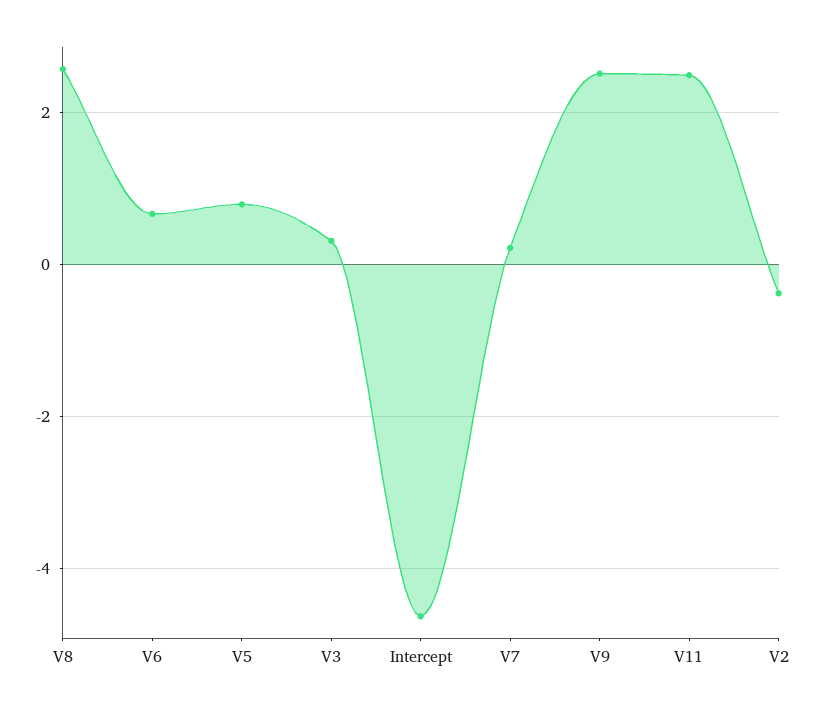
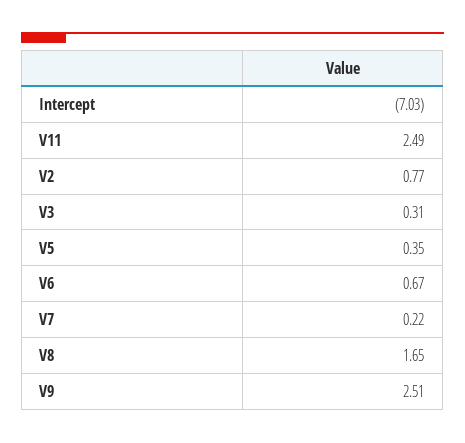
  {
-   "V8": 2.6,
+   "V8": 1.65,
    "V6": 0.67,
-   "V5": 0.8,
+   "V5": 0.35,
    "V3": 0.31,
-   "Intercept": -4.6,
+   "Intercept": -7.03,
    "V7": 0.22,
    "V9": 2.51,
    "V11": 2.49,
-   "V2": -0.4
+   "V2": 0.77
  }

